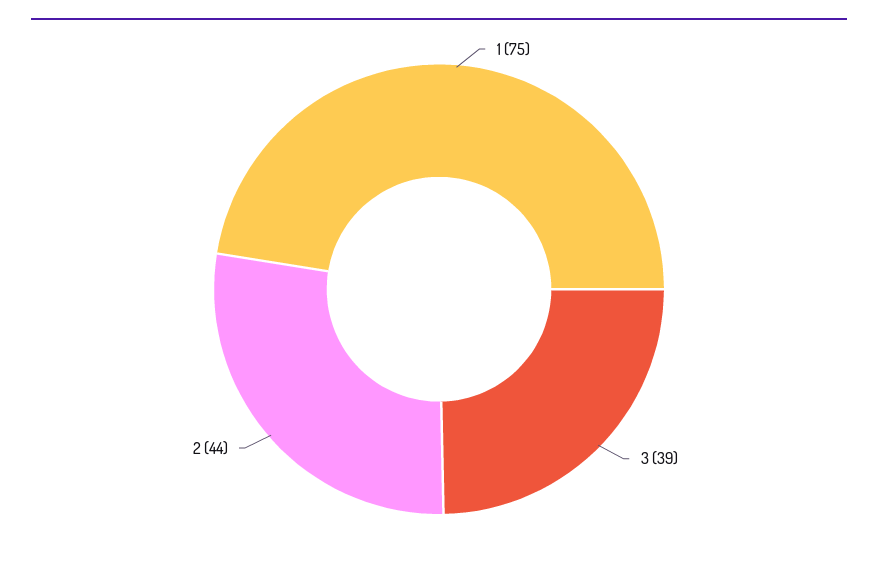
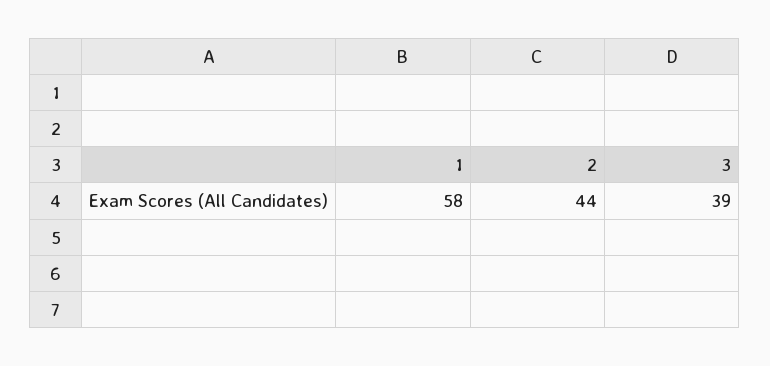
  {
-   "1": 75,
+   "1": 58,
    "3": 39,
    "2": 44
  }

